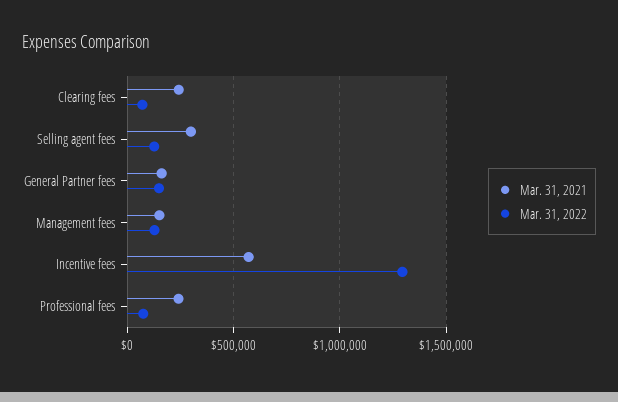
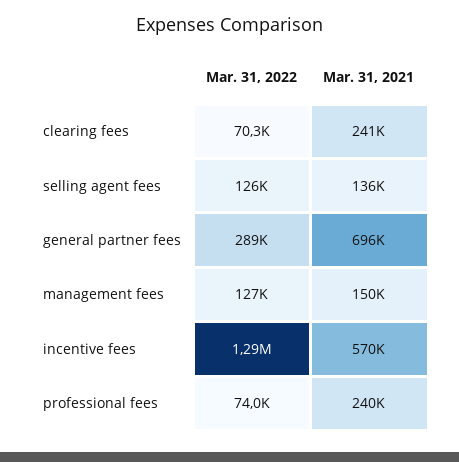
  {
    "Mar. 31, 2021": {
      "Clearing fees": 241000,
-     "Selling agent fees": 300000,
+     "Selling agent fees": 136000,
-     "General Partner fees": 150000,
+     "General Partner fees": 696000,
      "Management fees": 150000,
      "Incentive fees": 570000,
      "Professional fees": 240000
    },
    "Mar. 31, 2022": {
      "Clearing fees": 70300,
      "Selling agent fees": 126000,
-     "General Partner fees": 150000,
+     "General Partner fees": 289000,
      "Management fees": 127000,
      "Incentive fees": 1290000,
      "Professional fees": 74000
    }
  }

